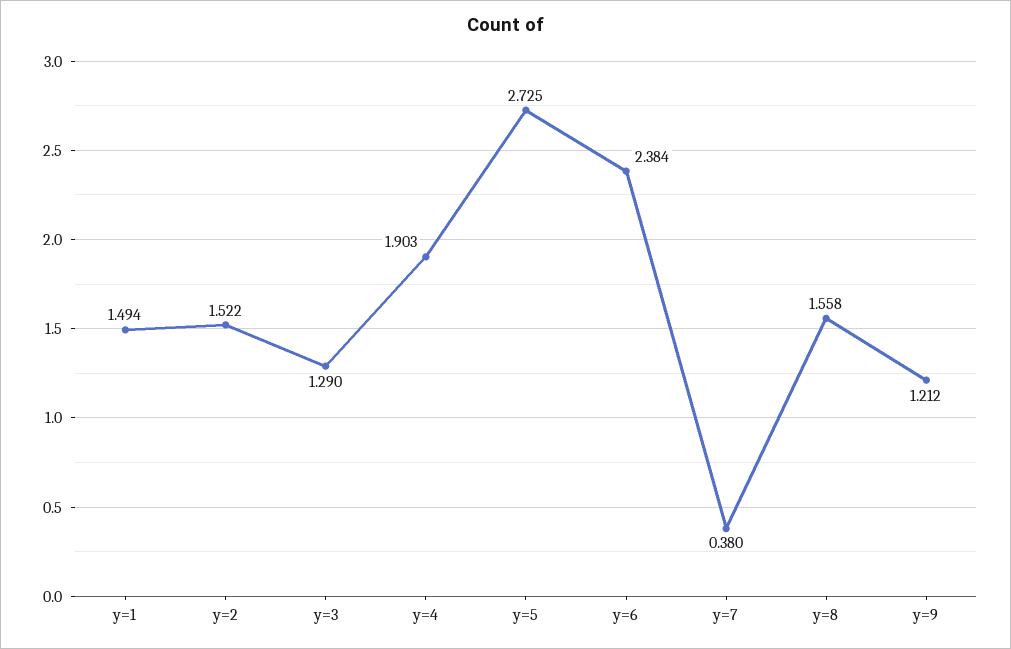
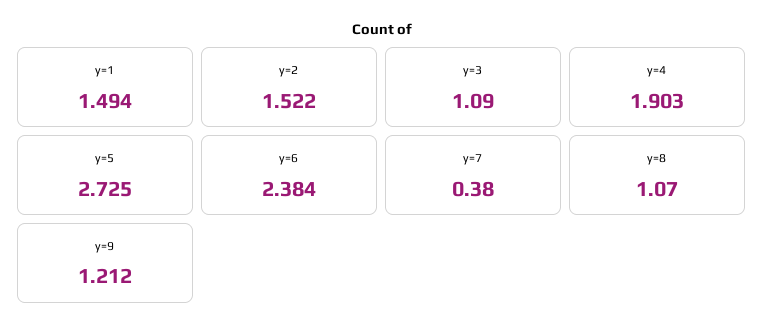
  {
    "y=1": 1.494,
    "y=2": 1.522,
-   "y=3": 1.29,
+   "y=3": 1.09,
    "y=4": 1.903,
    "y=5": 2.725,
    "y=6": 2.384,
    "y=7": 0.38,
-   "y=8": 1.558,
+   "y=8": 1.07,
    "y=9": 1.212
  }

